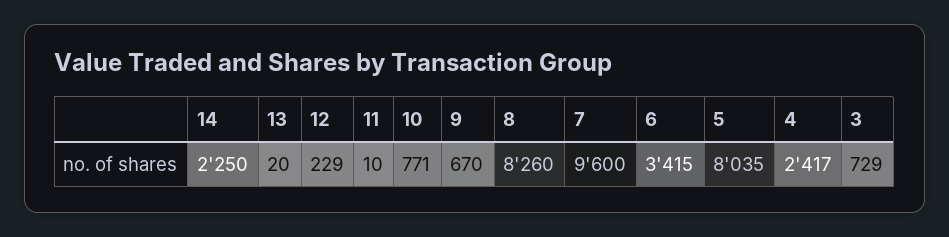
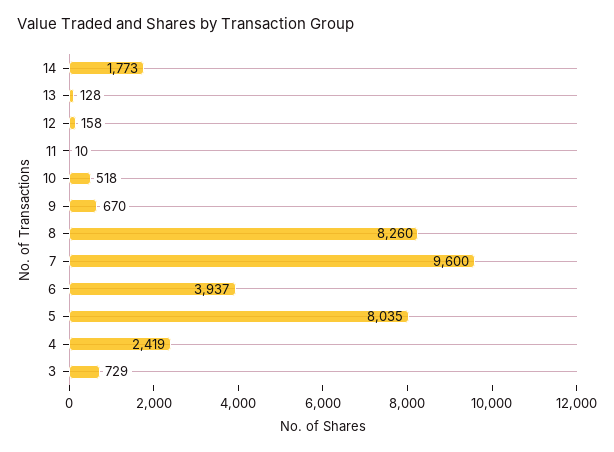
  {
-   "14": 2250,
+   "14": 1773,
-   "13": 20,
+   "13": 128,
-   "12": 229,
+   "12": 158,
    "11": 10,
-   "10": 771,
+   "10": 518,
    "9": 670,
    "8": 8260,
    "7": 9600,
-   "6": 3415,
+   "6": 3937,
    "5": 8035,
-   "4": 2417,
+   "4": 2419,
    "3": 729
  }

